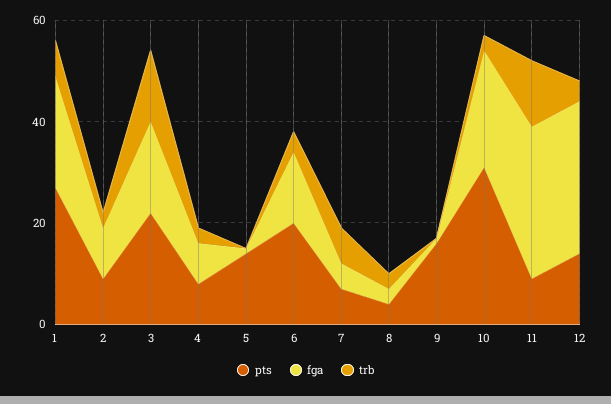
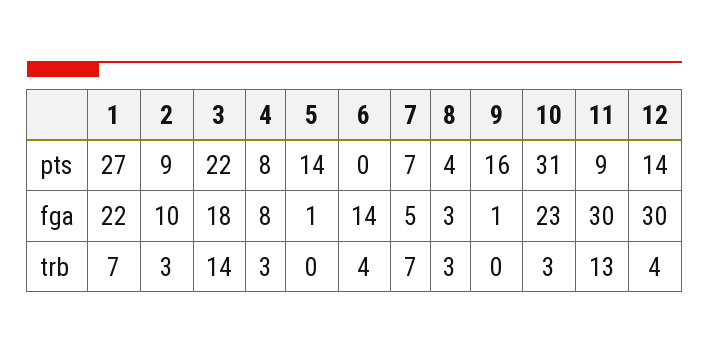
  {
    "pts": {
      "1": 27,
      "2": 9,
      "3": 22,
      "4": 8,
      "5": 14,
-     "6": 20,
+     "6": 0,
      "7": 7,
      "8": 4,
      "9": 16,
      "10": 31,
      "11": 9,
      "12": 14
    },
    "fga": {
      "1": 22,
      "2": 10,
      "3": 18,
      "4": 8,
      "5": 1,
      "6": 14,
      "7": 5,
      "8": 3,
      "9": 1,
      "10": 23,
      "11": 30,
      "12": 30
    },
    "trb": {
      "1": 7,
      "2": 3,
      "3": 14,
      "4": 3,
      "5": 0,
      "6": 4,
      "7": 7,
      "8": 3,
      "9": 0,
      "10": 3,
      "11": 13,
      "12": 4
    }
  }

